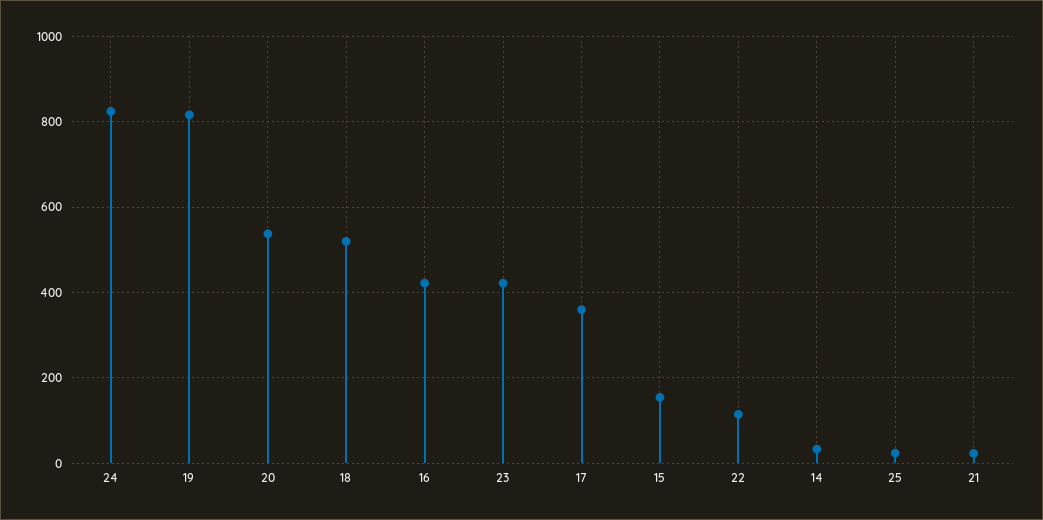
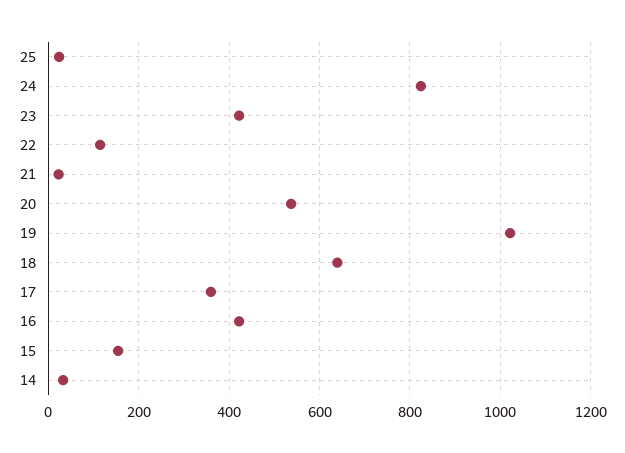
  {
    "24": 820,
-   "19": 820,
+   "19": 1020,
    "20": 540,
-   "18": 520,
+   "18": 640,
    "16": 420,
    "23": 420,
    "17": 360,
    "15": 160,
    "22": 120,
    "14": 40,
    "25": 20,
    "21": 20
  }

